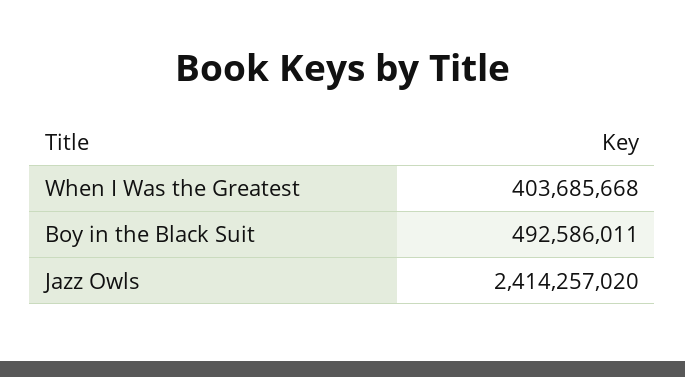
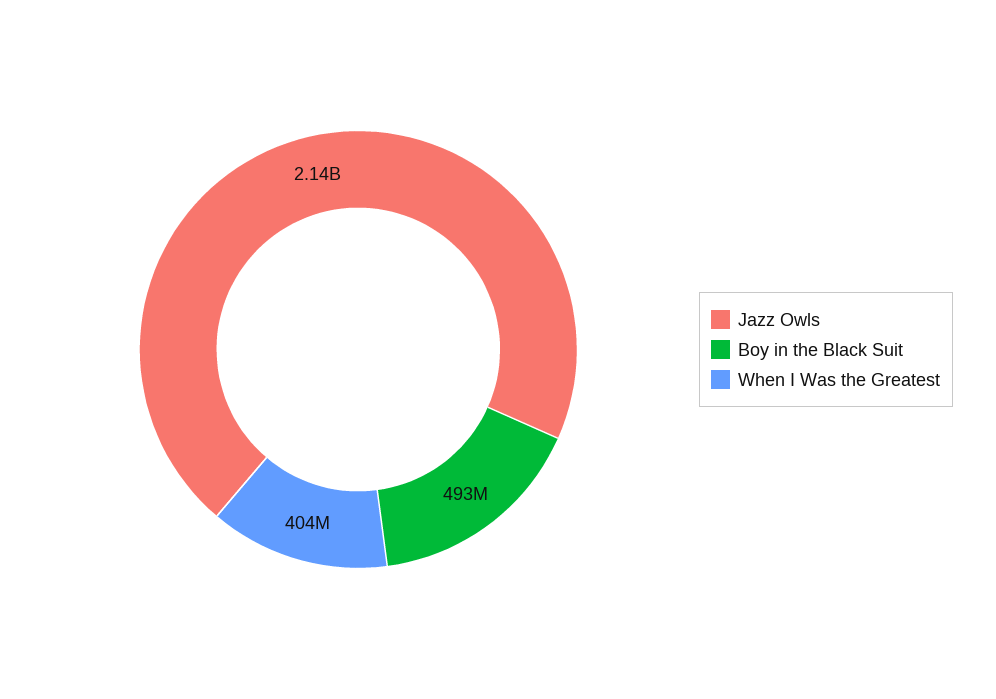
  {
    "When I Was the Greatest": 403685668,
    "Boy in the Black Suit": 492586011,
-   "Jazz Owls": 2414257020
+   "Jazz Owls": 2140000000
  }

